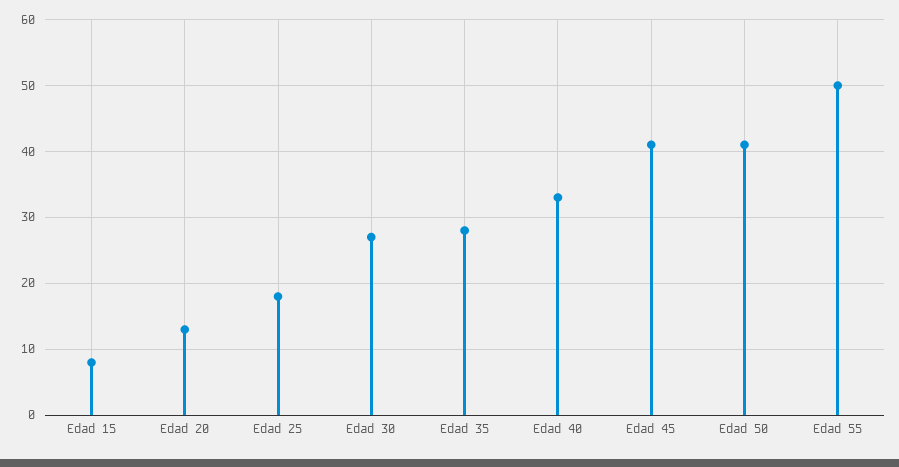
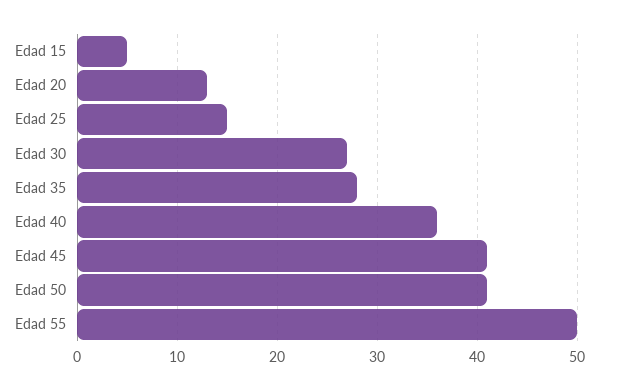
  {
-   "Edad 15": 8,
+   "Edad 15": 5,
    "Edad 20": 13,
-   "Edad 25": 18,
+   "Edad 25": 15,
    "Edad 30": 27,
    "Edad 35": 28,
-   "Edad 40": 33,
+   "Edad 40": 36,
    "Edad 45": 41,
    "Edad 50": 41,
    "Edad 55": 50
  }

